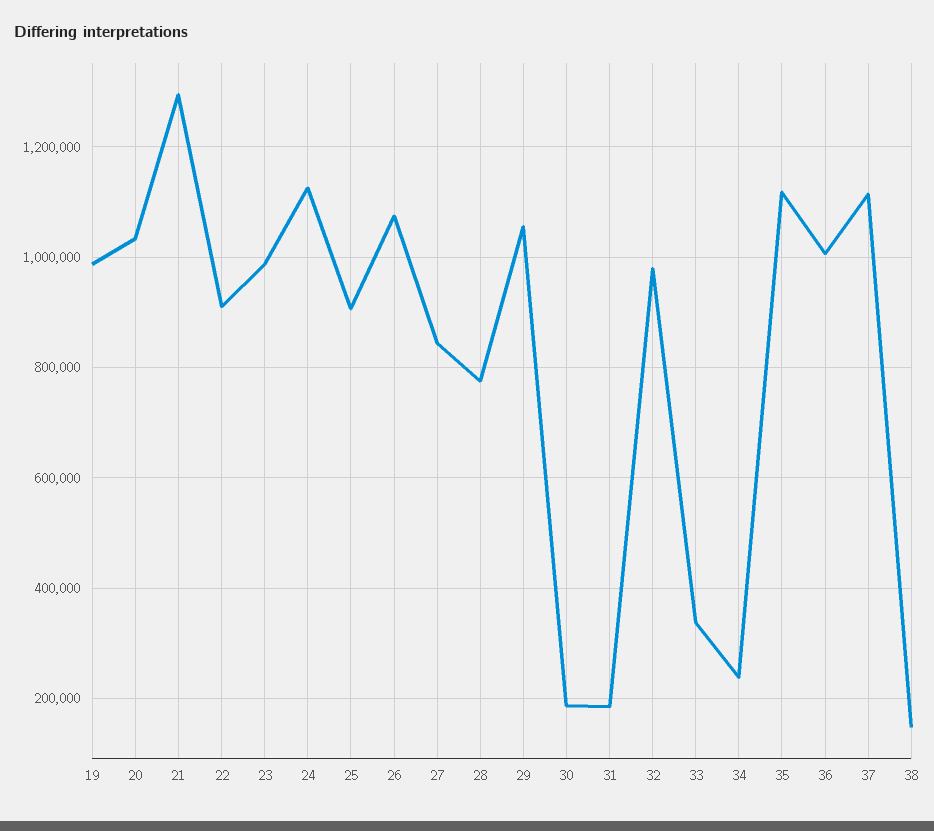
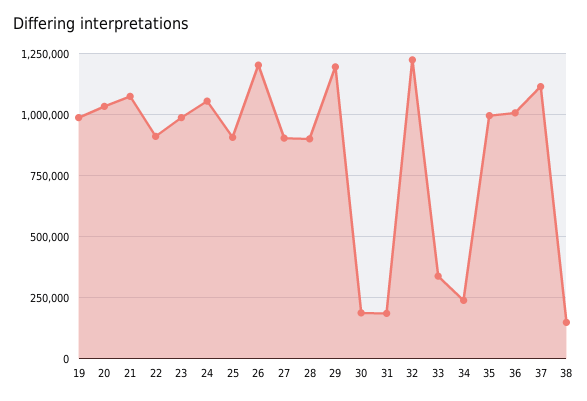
  {
    "19": 980000,
    "20": 1040000,
-   "21": 1300000,
+   "21": 1075000,
    "22": 920000,
    "23": 980000,
-   "24": 1120000,
+   "24": 1050000,
    "25": 900000,
-   "26": 1080000,
+   "26": 1200000,
-   "27": 840000,
+   "27": 900000,
-   "28": 780000,
+   "28": 900000,
-   "29": 1060000,
+   "29": 1200000,
    "30": 180000,
    "31": 180000,
-   "32": 980000,
+   "32": 1225000,
    "33": 340000,
    "34": 240000,
-   "35": 1120000,
+   "35": 1000000,
    "36": 1000000,
    "37": 1120000,
    "38": 140000
  }

